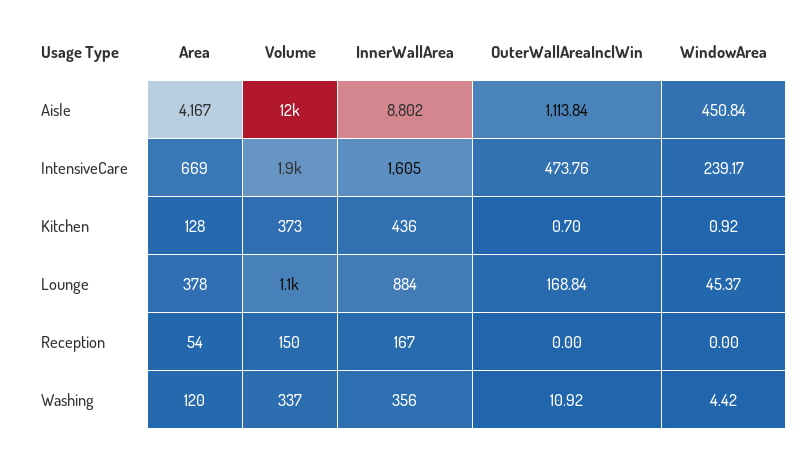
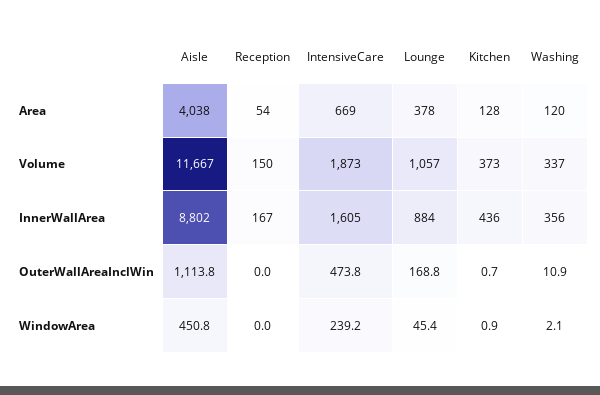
  {
    "Area": {
-     "Aisle": 4167,
+     "Aisle": 4038,
      "IntensiveCare": 669,
      "Kitchen": 128,
      "Lounge": 378,
      "Reception": 54,
      "Washing": 120
    },
    "Volume": {
      "Aisle": 11667,
      "IntensiveCare": 1873,
      "Kitchen": 373,
      "Lounge": 1057,
      "Reception": 150,
      "Washing": 337
    },
    "InnerWallArea": {
      "Aisle": 8802,
      "IntensiveCare": 1605,
      "Kitchen": 436,
      "Lounge": 884,
      "Reception": 167,
      "Washing": 356
    },
    "OuterWallAreaInclWin": {
      "Aisle": 1113.84,
      "IntensiveCare": 473.76,
      "Kitchen": 0.7,
      "Lounge": 168.84,
      "Reception": 0,
      "Washing": 10.92
    },
    "WindowArea": {
      "Aisle": 450.84,
      "IntensiveCare": 239.17,
      "Kitchen": 0.92,
      "Lounge": 45.37,
      "Reception": 0,
-     "Washing": 4.42
+     "Washing": 2.1
    }
  }

